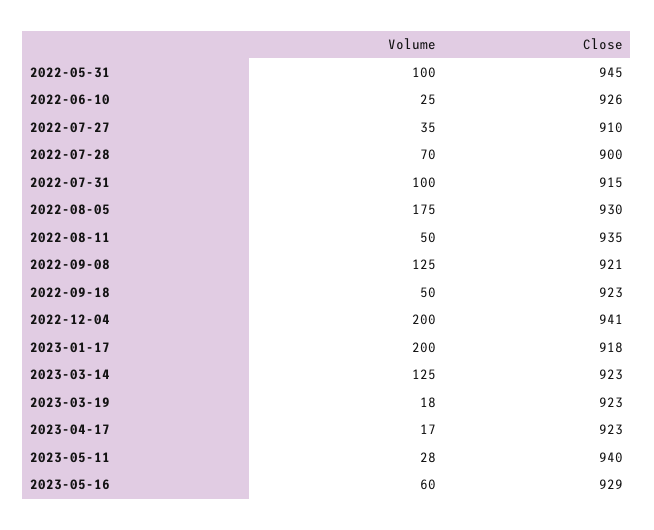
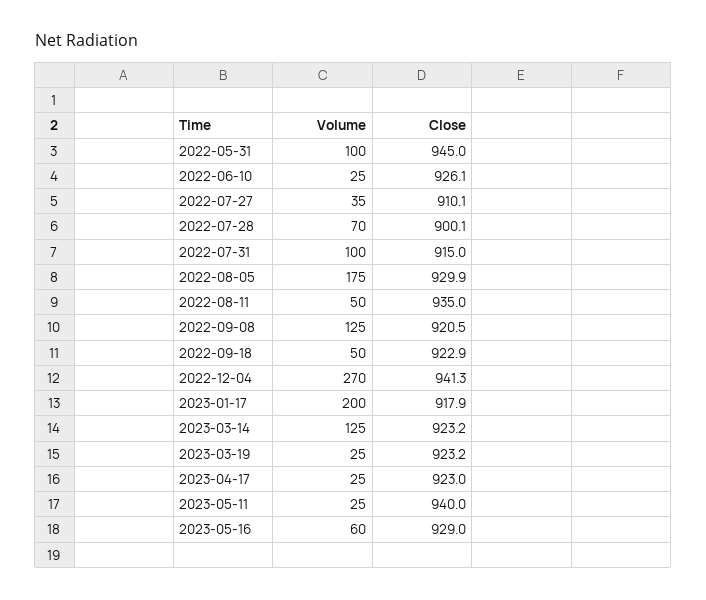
  {
    "Volume": {
      "2022-05-31": 100,
      "2022-06-10": 25,
      "2022-07-27": 35,
      "2022-07-28": 70,
      "2022-07-31": 100,
      "2022-08-05": 175,
      "2022-08-11": 50,
      "2022-09-08": 125,
      "2022-09-18": 50,
-     "2022-12-04": 200,
+     "2022-12-04": 270,
      "2023-01-17": 200,
      "2023-03-14": 125,
-     "2023-03-19": 18,
+     "2023-03-19": 25,
-     "2023-04-17": 17,
+     "2023-04-17": 25,
-     "2023-05-11": 28,
+     "2023-05-11": 25,
      "2023-05-16": 60
    },
    "Close": {
      "2022-05-31": 945,
      "2022-06-10": 926.1,
      "2022-07-27": 910.1,
      "2022-07-28": 900.1,
      "2022-07-31": 915,
      "2022-08-05": 929.9,
      "2022-08-11": 935,
      "2022-09-08": 920.5,
      "2022-09-18": 922.9,
      "2022-12-04": 941.3,
      "2023-01-17": 917.9,
      "2023-03-14": 923.2,
      "2023-03-19": 923.2,
      "2023-04-17": 923,
      "2023-05-11": 940,
      "2023-05-16": 929
    }
  }

